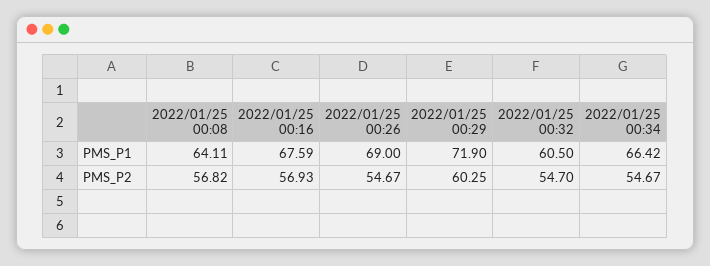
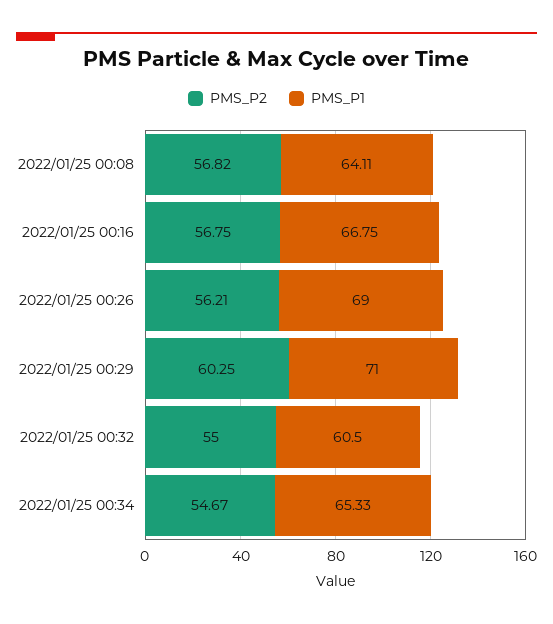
  {
    "PMS_P1": {
      "2022/01/25 00:08": 64.11,
-     "2022/01/25 00:16": 67.59,
+     "2022/01/25 00:16": 66.75,
      "2022/01/25 00:26": 69,
-     "2022/01/25 00:29": 71.9,
+     "2022/01/25 00:29": 71,
      "2022/01/25 00:32": 60.5,
-     "2022/01/25 00:34": 66.42
+     "2022/01/25 00:34": 65.33
    },
    "PMS_P2": {
      "2022/01/25 00:08": 56.82,
-     "2022/01/25 00:16": 56.93,
+     "2022/01/25 00:16": 56.75,
-     "2022/01/25 00:26": 54.67,
+     "2022/01/25 00:26": 56.21,
      "2022/01/25 00:29": 60.25,
-     "2022/01/25 00:32": 54.7,
+     "2022/01/25 00:32": 55,
      "2022/01/25 00:34": 54.67
    }
  }

